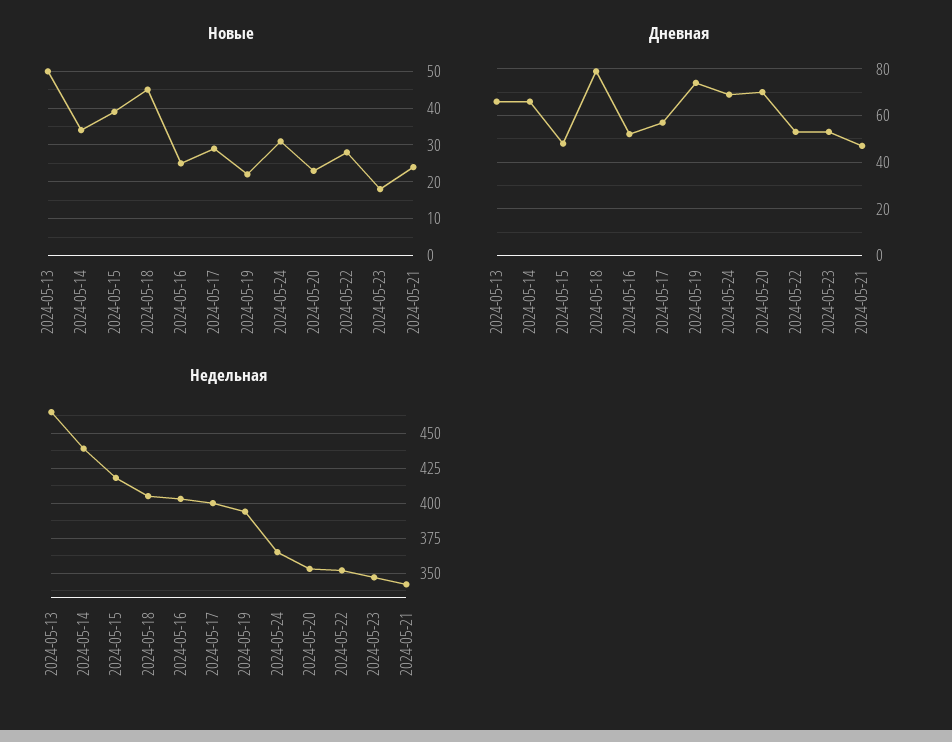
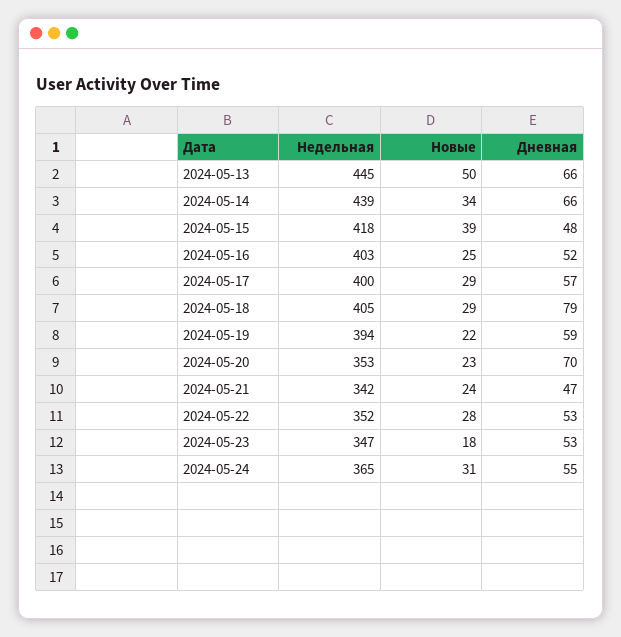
  {
    "Новые": {
      "2024-05-13": 50,
      "2024-05-14": 34,
      "2024-05-15": 39,
-     "2024-05-18": 45,
+     "2024-05-18": 29,
      "2024-05-16": 25,
      "2024-05-17": 29,
      "2024-05-19": 22,
      "2024-05-24": 31,
      "2024-05-20": 23,
      "2024-05-22": 28,
      "2024-05-23": 18,
      "2024-05-21": 24
    },
    "Дневная": {
      "2024-05-13": 66,
      "2024-05-14": 66,
      "2024-05-15": 48,
      "2024-05-18": 79,
      "2024-05-16": 52,
      "2024-05-17": 57,
-     "2024-05-19": 75,
+     "2024-05-19": 59,
-     "2024-05-24": 70,
+     "2024-05-24": 55,
      "2024-05-20": 70,
      "2024-05-22": 53,
      "2024-05-23": 53,
      "2024-05-21": 47
    },
    "Недельная": {
-     "2024-05-13": 465,
+     "2024-05-13": 445,
      "2024-05-14": 439,
      "2024-05-15": 418,
      "2024-05-18": 405,
      "2024-05-16": 403,
      "2024-05-17": 400,
      "2024-05-19": 394,
      "2024-05-24": 365,
      "2024-05-20": 353,
      "2024-05-22": 352,
      "2024-05-23": 347,
      "2024-05-21": 342
    }
  }

